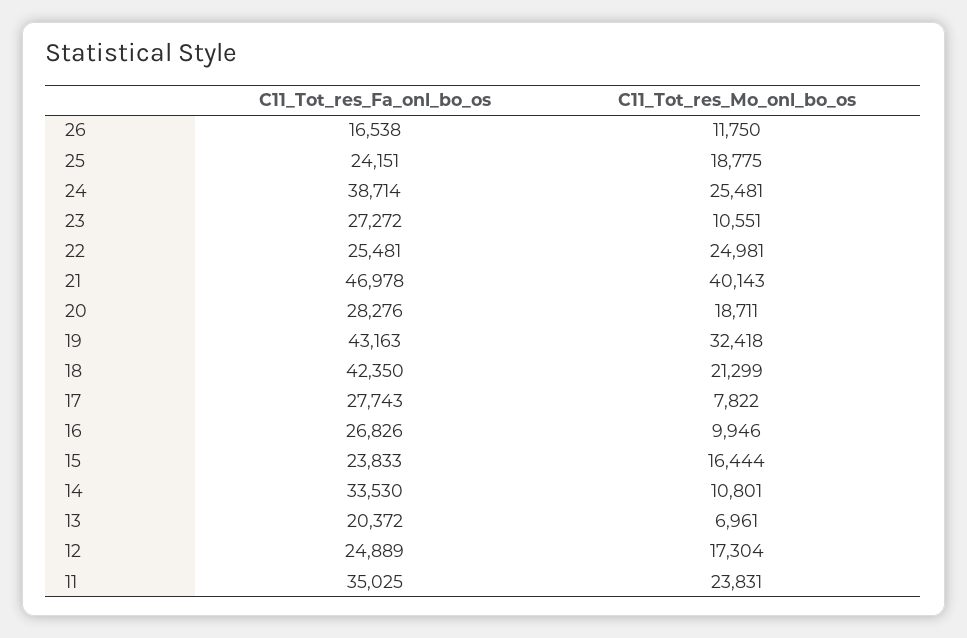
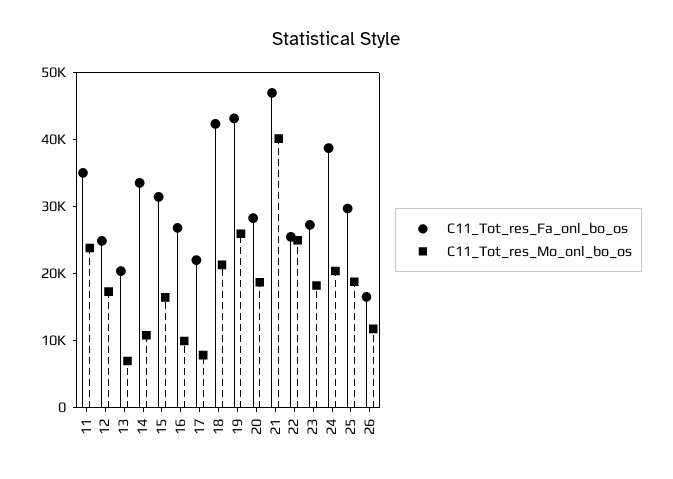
  {
    "C11_Tot_res_Fa_onl_bo_os": {
      "26": 16538,
-     "25": 24151,
+     "25": 30000,
      "24": 38714,
      "23": 27272,
      "22": 25481,
      "21": 46978,
      "20": 28276,
      "19": 43163,
      "18": 42350,
-     "17": 27743,
+     "17": 22000,
      "16": 26826,
-     "15": 23833,
+     "15": 32000,
      "14": 33530,
      "13": 20372,
      "12": 24889,
      "11": 35025
    },
    "C11_Tot_res_Mo_onl_bo_os": {
      "26": 11750,
      "25": 18775,
-     "24": 25481,
+     "24": 20000,
-     "23": 10551,
+     "23": 18000,
      "22": 24981,
      "21": 40143,
      "20": 18711,
-     "19": 32418,
+     "19": 26000,
      "18": 21299,
      "17": 7822,
      "16": 9946,
      "15": 16444,
      "14": 10801,
      "13": 6961,
      "12": 17304,
      "11": 23831
    }
  }

